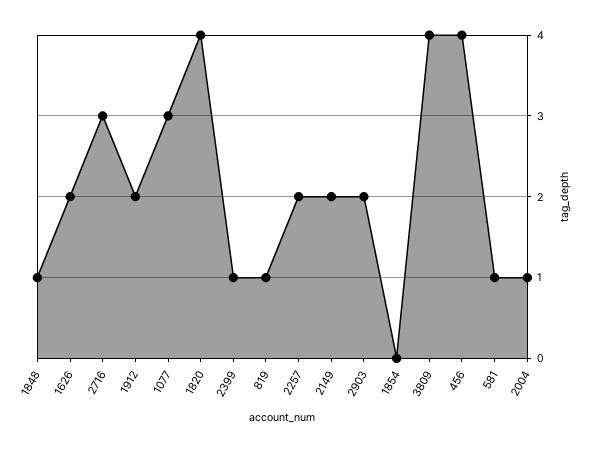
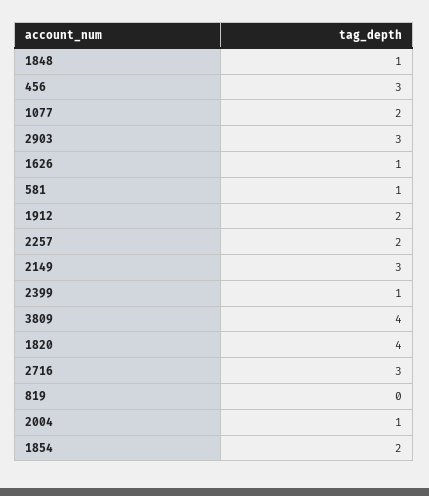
  {
    "1848": 1,
-   "1626": 2,
+   "1626": 1,
    "2716": 3,
    "1912": 2,
-   "1077": 3,
+   "1077": 2,
    "1820": 4,
    "2399": 1,
-   "819": 1,
+   "819": 0,
    "2257": 2,
-   "2149": 2,
+   "2149": 3,
-   "2903": 2,
+   "2903": 3,
-   "1854": 0,
+   "1854": 2,
    "3809": 4,
-   "456": 4,
+   "456": 3,
    "581": 1,
    "2004": 1
  }

